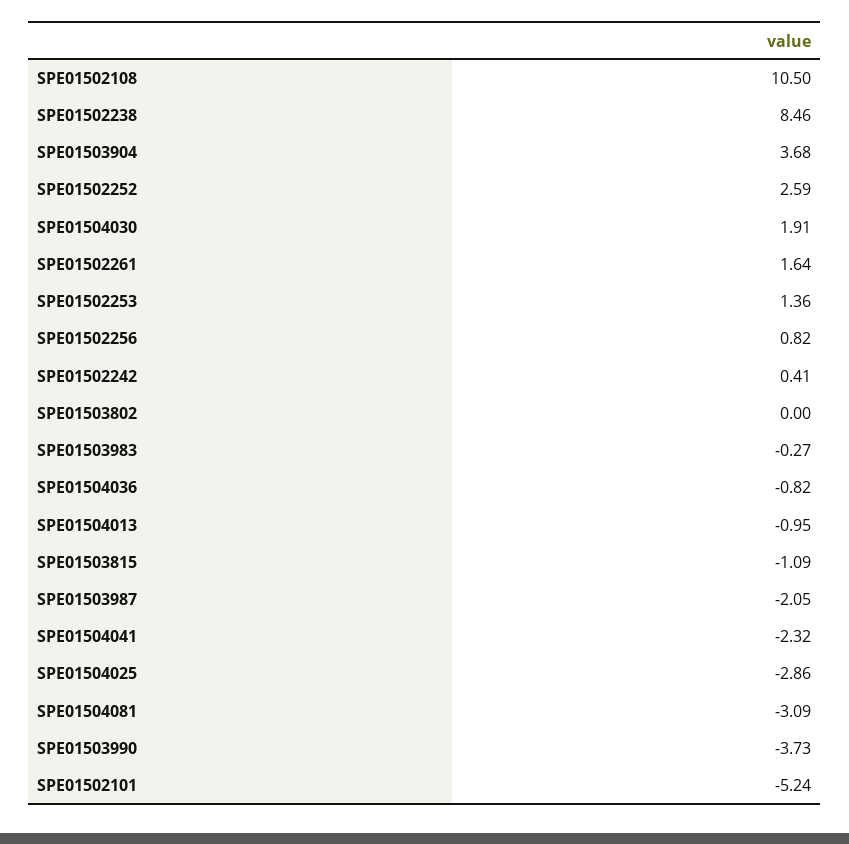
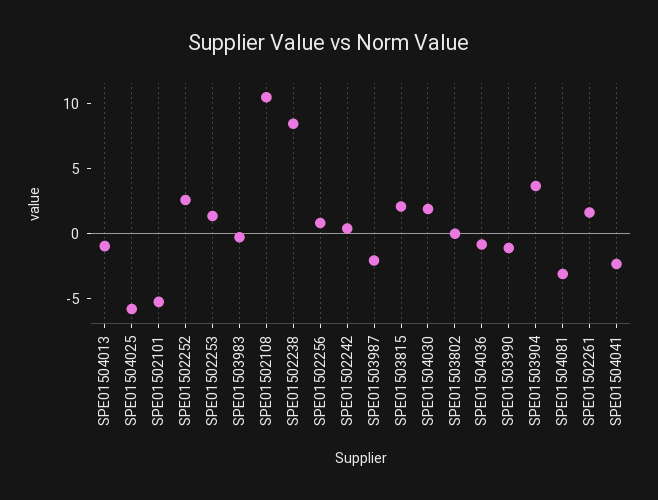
  {
    "SPE01502108": 10.5,
    "SPE01502238": 8.46,
    "SPE01503904": 3.68,
    "SPE01502252": 2.59,
    "SPE01504030": 1.91,
    "SPE01502261": 1.64,
    "SPE01502253": 1.36,
    "SPE01502256": 0.82,
    "SPE01502242": 0.41,
    "SPE01503802": 0,
    "SPE01503983": -0.27,
    "SPE01504036": -0.82,
    "SPE01504013": -0.95,
-   "SPE01503815": -1.09,
+   "SPE01503815": 2,
    "SPE01503987": -2.05,
    "SPE01504041": -2.32,
-   "SPE01504025": -2.86,
+   "SPE01504025": -6,
    "SPE01504081": -3.09,
-   "SPE01503990": -3.73,
+   "SPE01503990": -1,
    "SPE01502101": -5.24
  }

